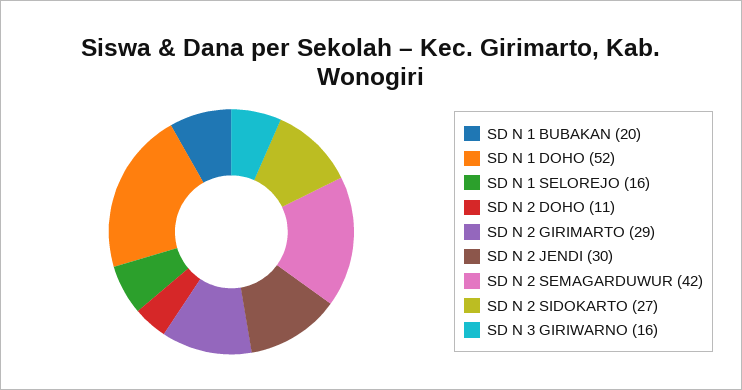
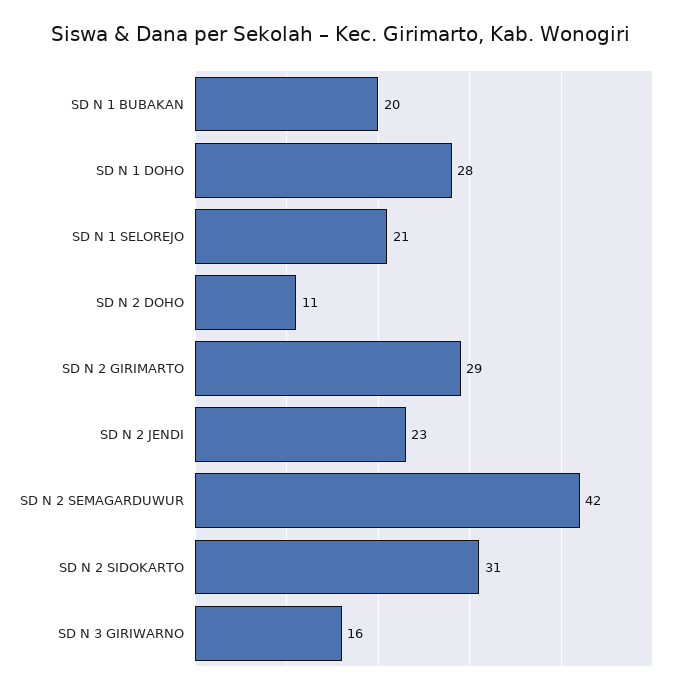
  {
    "SD N 1 BUBAKAN": 20,
-   "SD N 1 DOHO": 52,
+   "SD N 1 DOHO": 28,
-   "SD N 1 SELOREJO": 16,
+   "SD N 1 SELOREJO": 21,
    "SD N 2 DOHO": 11,
    "SD N 2 GIRIMARTO": 29,
-   "SD N 2 JENDI": 30,
+   "SD N 2 JENDI": 23,
    "SD N 2 SEMAGARDUWUR": 42,
-   "SD N 2 SIDOKARTO": 27,
+   "SD N 2 SIDOKARTO": 31,
    "SD N 3 GIRIWARNO": 16
  }

